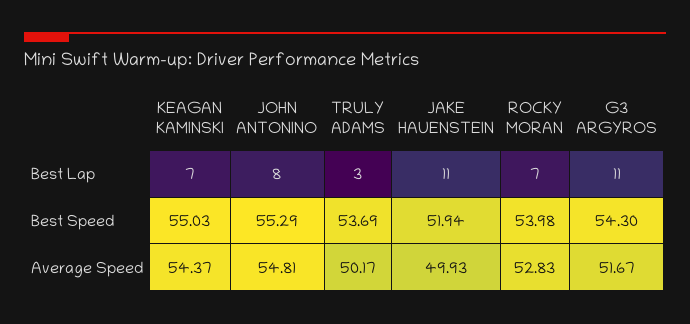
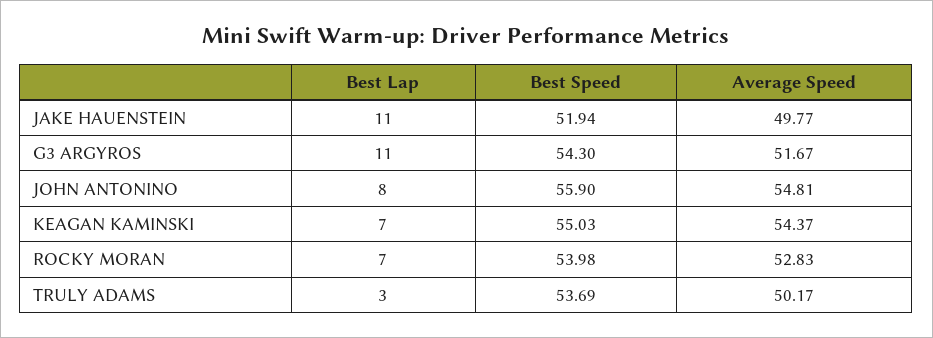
  {
    "KEAGAN KAMINSKI": {
      "Best Lap": 7,
      "Best Speed": 55.03,
      "Average Speed": 54.37
    },
    "JOHN ANTONINO": {
      "Best Lap": 8,
-     "Best Speed": 55.29,
+     "Best Speed": 55.9,
      "Average Speed": 54.81
    },
    "TRULY ADAMS": {
      "Best Lap": 3,
      "Best Speed": 53.69,
      "Average Speed": 50.17
    },
    "JAKE HAUENSTEIN": {
      "Best Lap": 11,
      "Best Speed": 51.94,
-     "Average Speed": 49.93
+     "Average Speed": 49.77
    },
    "ROCKY MORAN": {
      "Best Lap": 7,
      "Best Speed": 53.98,
      "Average Speed": 52.83
    },
    "G3 ARGYROS": {
      "Best Lap": 11,
      "Best Speed": 54.3,
      "Average Speed": 51.67
    }
  }

